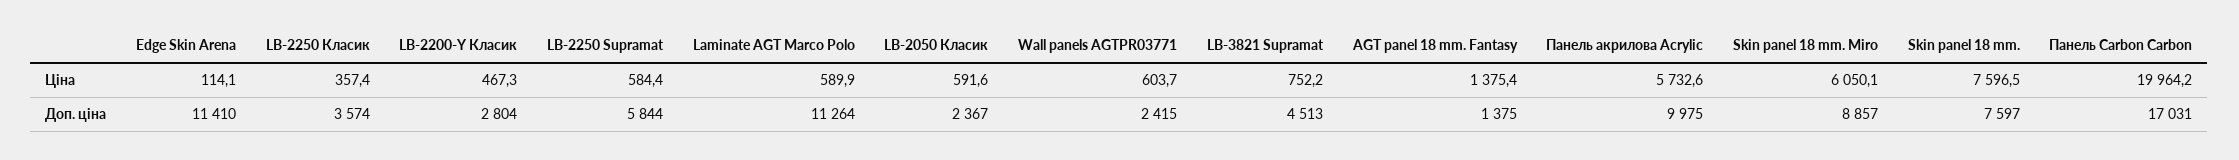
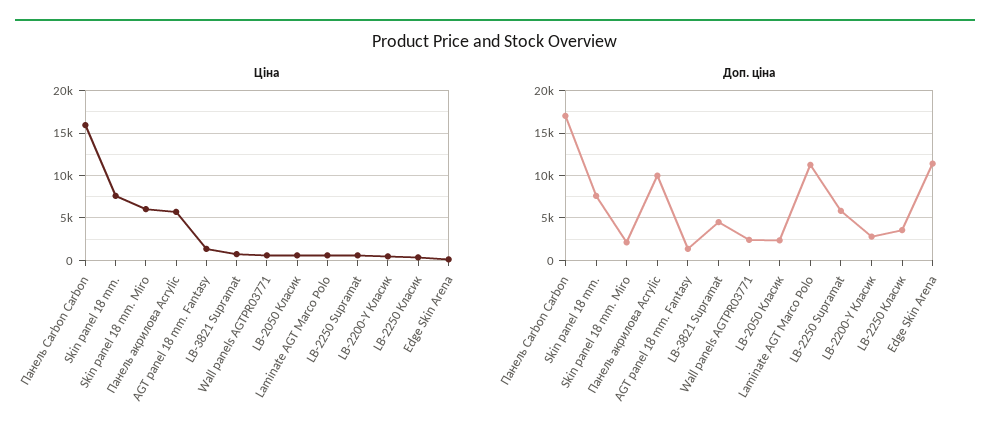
  {
    "Ціна": {
      "Edge Skin Arena": 114.1,
      "LB-2250 Класик": 357.4,
      "LB-2200-Y Класик": 467.3,
      "LB-2250 Supramat": 584.4,
      "Laminate AGT Marco Polo": 589.9,
      "LB-2050 Класик": 591.6,
      "Wall panels AGTPR03771": 603.7,
      "LB-3821 Supramat": 752.2,
      "AGT panel 18 mm. Fantasy": 1375.4,
      "Панель акрилова Acrylic": 5732.6,
      "Skin panel 18 mm. Miro": 6050.1,
      "Skin panel 18 mm.": 7596.5,
-     "Панель Carbon Carbon": 19964.2
+     "Панель Carbon Carbon": 16000
    },
    "Доп. ціна": {
      "Edge Skin Arena": 11410,
      "LB-2250 Класик": 3574,
      "LB-2200-Y Класик": 2804,
      "LB-2250 Supramat": 5844,
      "Laminate AGT Marco Polo": 11264,
      "LB-2050 Класик": 2367,
      "Wall panels AGTPR03771": 2415,
      "LB-3821 Supramat": 4513,
      "AGT panel 18 mm. Fantasy": 1375,
      "Панель акрилова Acrylic": 9975,
-     "Skin panel 18 mm. Miro": 8857,
+     "Skin panel 18 mm. Miro": 2000,
      "Skin panel 18 mm.": 7597,
      "Панель Carbon Carbon": 17031
    }
  }

